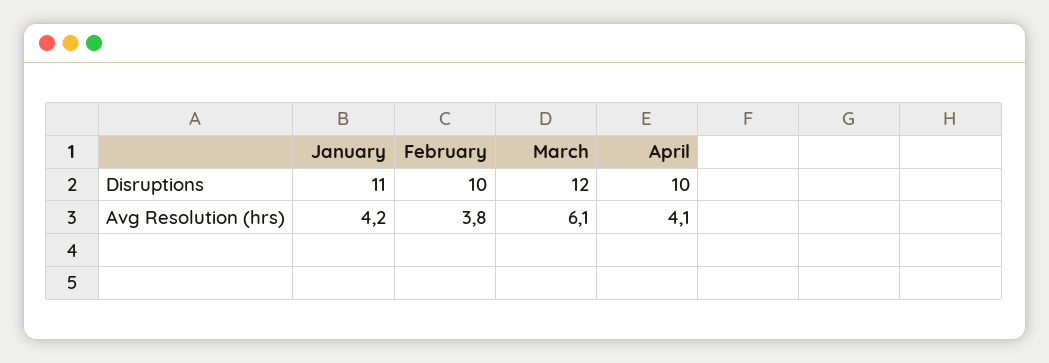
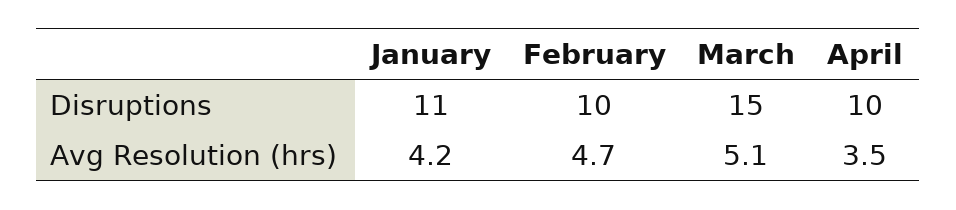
  {
    "January": {
      "Disruptions": 11,
      "Avg Resolution (hrs)": 4.2
    },
    "February": {
      "Disruptions": 10,
-     "Avg Resolution (hrs)": 3.8
+     "Avg Resolution (hrs)": 4.7
    },
    "March": {
-     "Disruptions": 12,
+     "Disruptions": 15,
-     "Avg Resolution (hrs)": 6.1
+     "Avg Resolution (hrs)": 5.1
    },
    "April": {
      "Disruptions": 10,
-     "Avg Resolution (hrs)": 4.1
+     "Avg Resolution (hrs)": 3.5
    }
  }

